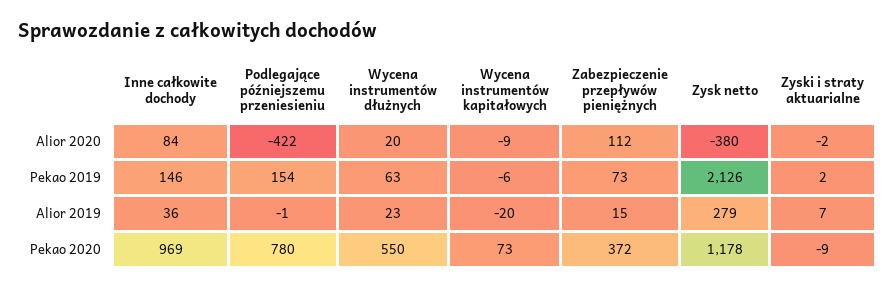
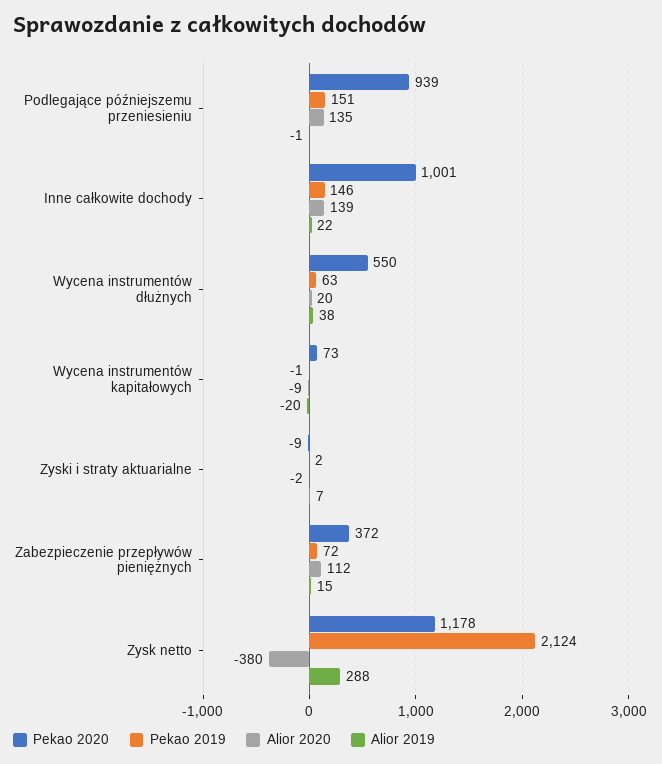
  {
    "Alior 2020": {
-     "Inne całkowite dochody": 84,
+     "Inne całkowite dochody": 139,
-     "Podlegające późniejszemu przeniesieniu": -422,
+     "Podlegające późniejszemu przeniesieniu": 135,
      "Wycena instrumentów dłużnych": 20,
      "Wycena instrumentów kapitałowych": -9,
      "Zabezpieczenie przepływów pieniężnych": 112,
      "Zysk netto": -380,
      "Zyski i straty aktuarialne": -2
    },
    "Pekao 2019": {
      "Inne całkowite dochody": 146,
-     "Podlegające późniejszemu przeniesieniu": 154,
+     "Podlegające późniejszemu przeniesieniu": 151,
      "Wycena instrumentów dłużnych": 63,
-     "Wycena instrumentów kapitałowych": -6,
+     "Wycena instrumentów kapitałowych": -1,
-     "Zabezpieczenie przepływów pieniężnych": 73,
+     "Zabezpieczenie przepływów pieniężnych": 72,
-     "Zysk netto": 2126,
+     "Zysk netto": 2124,
      "Zyski i straty aktuarialne": 2
    },
    "Alior 2019": {
-     "Inne całkowite dochody": 36,
+     "Inne całkowite dochody": 22,
      "Podlegające późniejszemu przeniesieniu": -1,
-     "Wycena instrumentów dłużnych": 23,
+     "Wycena instrumentów dłużnych": 38,
      "Wycena instrumentów kapitałowych": -20,
      "Zabezpieczenie przepływów pieniężnych": 15,
-     "Zysk netto": 279,
+     "Zysk netto": 288,
      "Zyski i straty aktuarialne": 7
    },
    "Pekao 2020": {
-     "Inne całkowite dochody": 969,
+     "Inne całkowite dochody": 1001,
-     "Podlegające późniejszemu przeniesieniu": 780,
+     "Podlegające późniejszemu przeniesieniu": 939,
      "Wycena instrumentów dłużnych": 550,
      "Wycena instrumentów kapitałowych": 73,
      "Zabezpieczenie przepływów pieniężnych": 372,
      "Zysk netto": 1178,
      "Zyski i straty aktuarialne": -9
    }
  }

